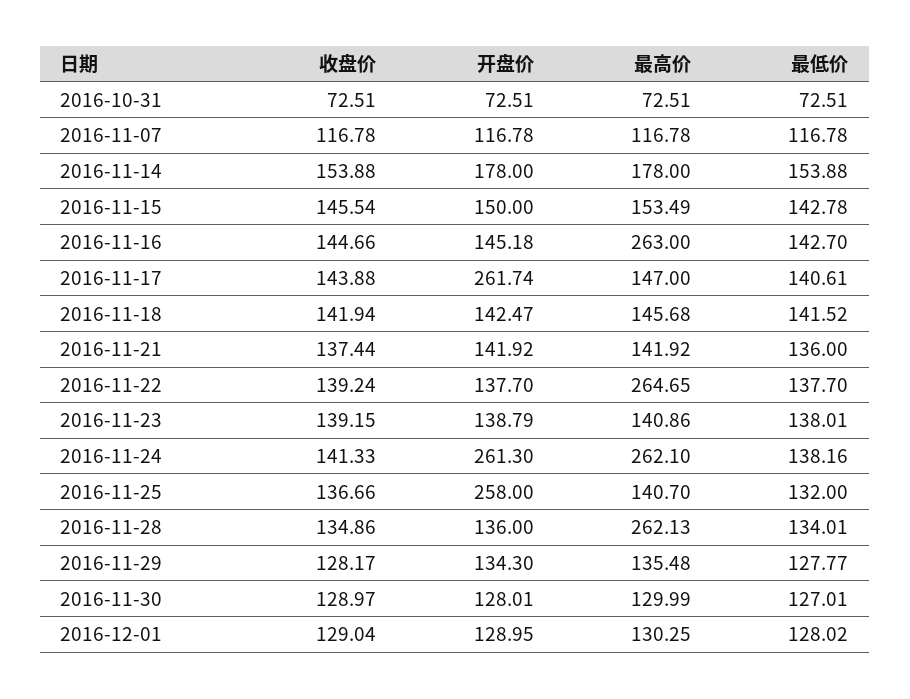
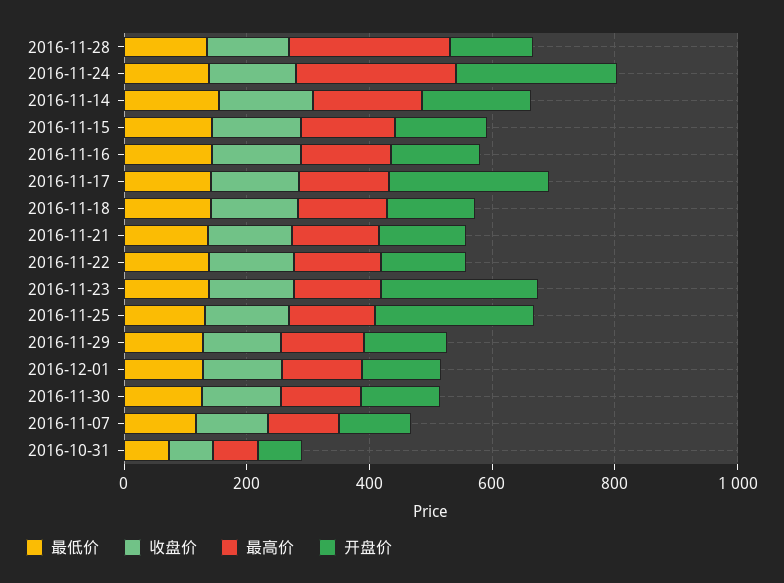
  {
    "收盘价": {
      "2016-10-31": 72.51,
      "2016-11-07": 116.78,
      "2016-11-14": 153.88,
      "2016-11-15": 145.54,
      "2016-11-16": 144.66,
      "2016-11-17": 143.88,
      "2016-11-18": 141.94,
      "2016-11-21": 137.44,
      "2016-11-22": 139.24,
      "2016-11-23": 139.15,
      "2016-11-24": 141.33,
      "2016-11-25": 136.66,
      "2016-11-28": 134.86,
      "2016-11-29": 128.17,
      "2016-11-30": 128.97,
      "2016-12-01": 129.04
    },
    "开盘价": {
      "2016-10-31": 72.51,
      "2016-11-07": 116.78,
      "2016-11-14": 178,
      "2016-11-15": 150,
      "2016-11-16": 145.18,
      "2016-11-17": 261.74,
      "2016-11-18": 142.47,
      "2016-11-21": 141.92,
      "2016-11-22": 137.7,
-     "2016-11-23": 138.79,
+     "2016-11-23": 250,
      "2016-11-24": 261.3,
      "2016-11-25": 258,
      "2016-11-28": 136,
      "2016-11-29": 134.3,
      "2016-11-30": 128.01,
      "2016-12-01": 128.95
    },
    "最高价": {
      "2016-10-31": 72.51,
      "2016-11-07": 116.78,
      "2016-11-14": 178,
      "2016-11-15": 153.49,
-     "2016-11-16": 263,
+     "2016-11-16": 150,
      "2016-11-17": 147,
      "2016-11-18": 145.68,
      "2016-11-21": 141.92,
-     "2016-11-22": 264.65,
+     "2016-11-22": 150,
      "2016-11-23": 140.86,
      "2016-11-24": 262.1,
      "2016-11-25": 140.7,
      "2016-11-28": 262.13,
      "2016-11-29": 135.48,
      "2016-11-30": 129.99,
      "2016-12-01": 130.25
    },
    "最低价": {
      "2016-10-31": 72.51,
      "2016-11-07": 116.78,
      "2016-11-14": 153.88,
      "2016-11-15": 142.78,
      "2016-11-16": 142.7,
      "2016-11-17": 140.61,
      "2016-11-18": 141.52,
      "2016-11-21": 136,
      "2016-11-22": 137.7,
      "2016-11-23": 138.01,
      "2016-11-24": 138.16,
      "2016-11-25": 132,
      "2016-11-28": 134.01,
      "2016-11-29": 127.77,
      "2016-11-30": 127.01,
      "2016-12-01": 128.02
    }
  }

